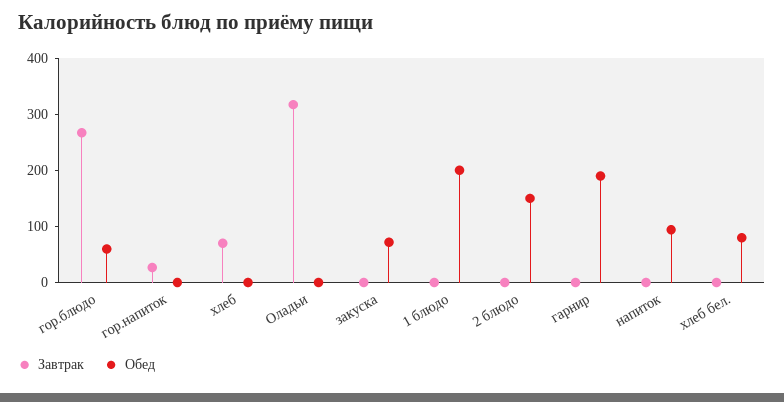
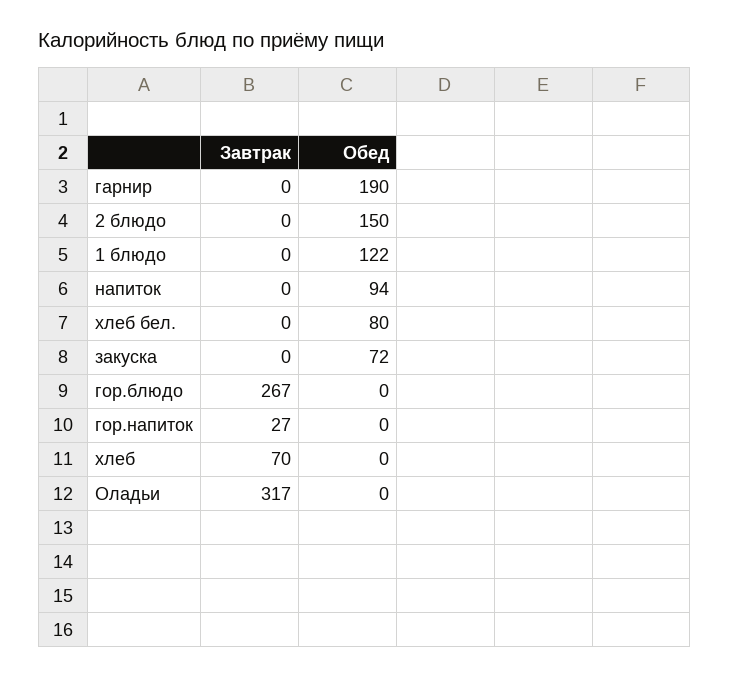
  {
    "Завтрак": {
      "гор.блюдо": 267,
      "гор.напиток": 27,
      "хлеб": 70,
      "Оладьи": 317,
      "закуска": 0,
      "1 блюдо": 0,
      "2 блюдо": 0,
      "гарнир": 0,
      "напиток": 0,
      "хлеб бел.": 0
    },
    "Обед": {
-     "гор.блюдо": 60,
+     "гор.блюдо": 0,
      "гор.напиток": 0,
      "хлеб": 0,
      "Оладьи": 0,
      "закуска": 72,
-     "1 блюдо": 200,
+     "1 блюдо": 122,
      "2 блюдо": 150,
      "гарнир": 190,
      "напиток": 94,
      "хлеб бел.": 80
    }
  }

